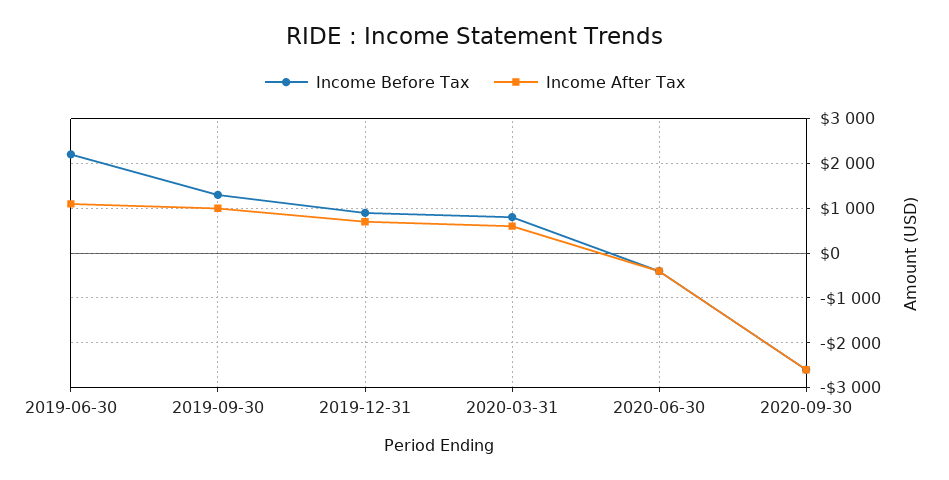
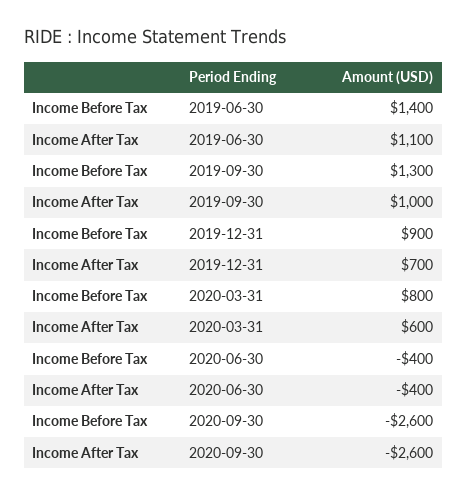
  {
    "Income Before Tax": {
-     "2019-06-30": 2200,
+     "2019-06-30": 1400,
      "2019-09-30": 1300,
      "2019-12-31": 900,
      "2020-03-31": 800,
      "2020-06-30": -400,
      "2020-09-30": -2600
    },
    "Income After Tax": {
      "2019-06-30": 1100,
      "2019-09-30": 1000,
      "2019-12-31": 700,
      "2020-03-31": 600,
      "2020-06-30": -400,
      "2020-09-30": -2600
    }
  }

